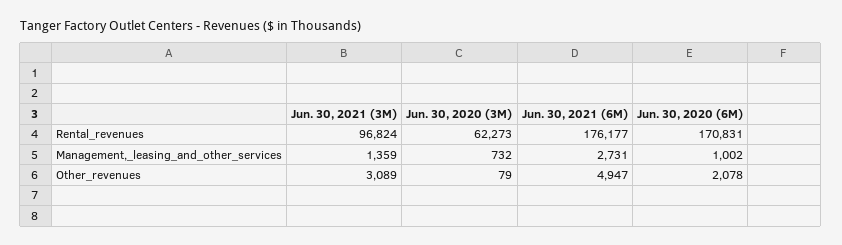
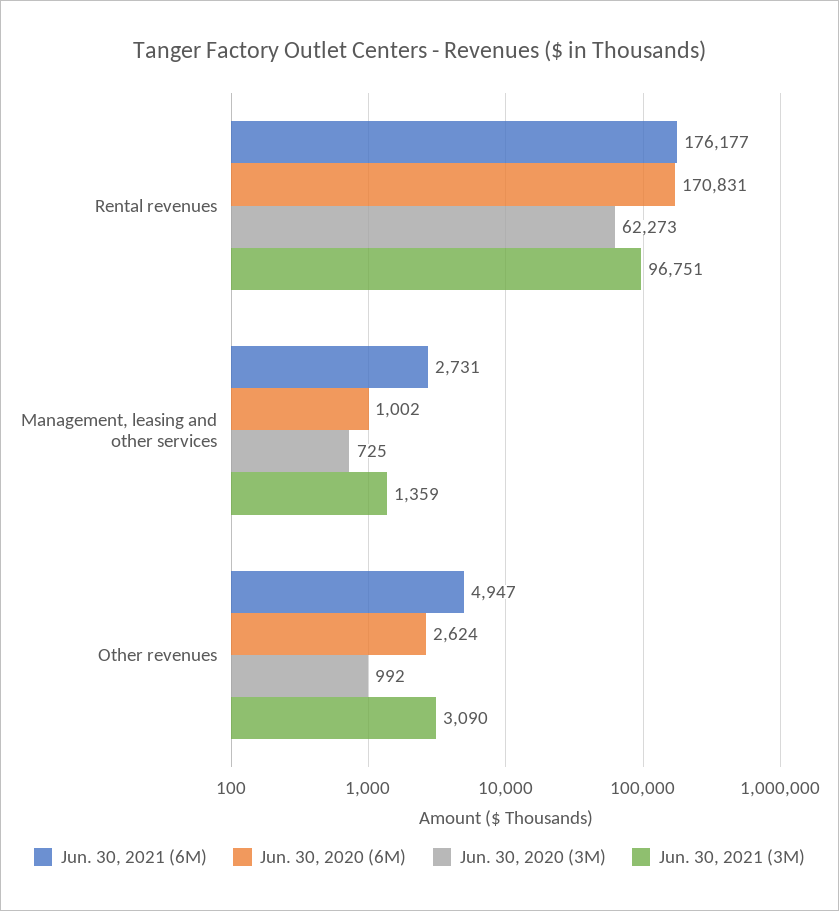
  {
    "Jun. 30, 2021 (3M)": {
-     "Rental_revenues": 96824,
+     "Rental_revenues": 96751,
      "Management,_leasing_and_other_services": 1359,
-     "Other_revenues": 3089
+     "Other_revenues": 3090
    },
    "Jun. 30, 2020 (3M)": {
      "Rental_revenues": 62273,
-     "Management,_leasing_and_other_services": 732,
+     "Management,_leasing_and_other_services": 725,
-     "Other_revenues": 79
+     "Other_revenues": 992
    },
    "Jun. 30, 2021 (6M)": {
      "Rental_revenues": 176177,
      "Management,_leasing_and_other_services": 2731,
      "Other_revenues": 4947
    },
    "Jun. 30, 2020 (6M)": {
      "Rental_revenues": 170831,
      "Management,_leasing_and_other_services": 1002,
-     "Other_revenues": 2078
+     "Other_revenues": 2624
    }
  }

